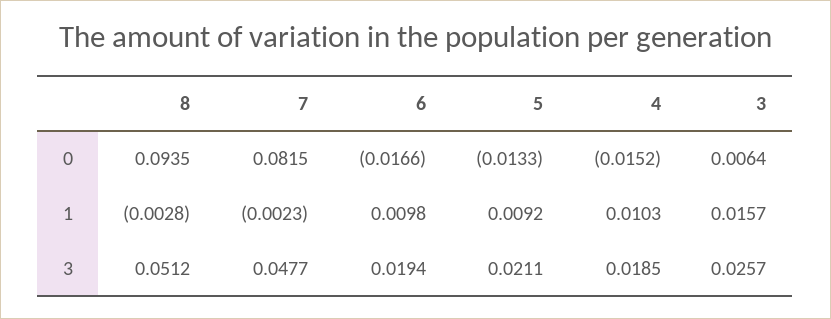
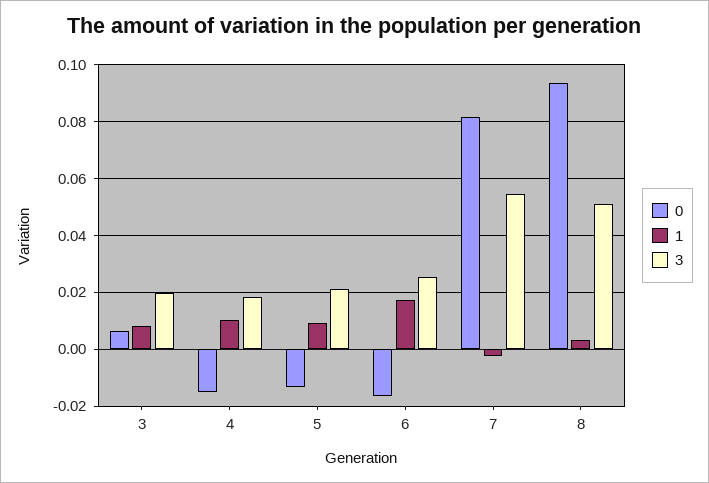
  {
    "0": {
      "8": 0.0935,
      "7": 0.0815,
      "6": -0.0166,
      "5": -0.0133,
      "4": -0.0152,
      "3": 0.0064
    },
    "1": {
-     "8": -0.0028,
+     "8": 0.0025,
      "7": -0.0023,
-     "6": 0.0098,
+     "6": 0.0175,
      "5": 0.0092,
      "4": 0.0103,
-     "3": 0.0157
+     "3": 0.0075
    },
    "3": {
      "8": 0.0512,
-     "7": 0.0477,
+     "7": 0.055,
-     "6": 0.0194,
+     "6": 0.025,
      "5": 0.0211,
      "4": 0.0185,
-     "3": 0.0257
+     "3": 0.02
    }
  }

